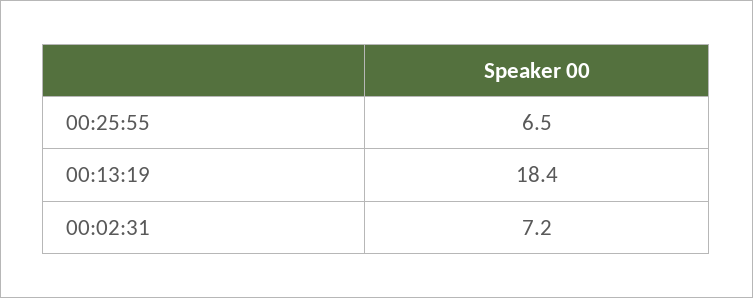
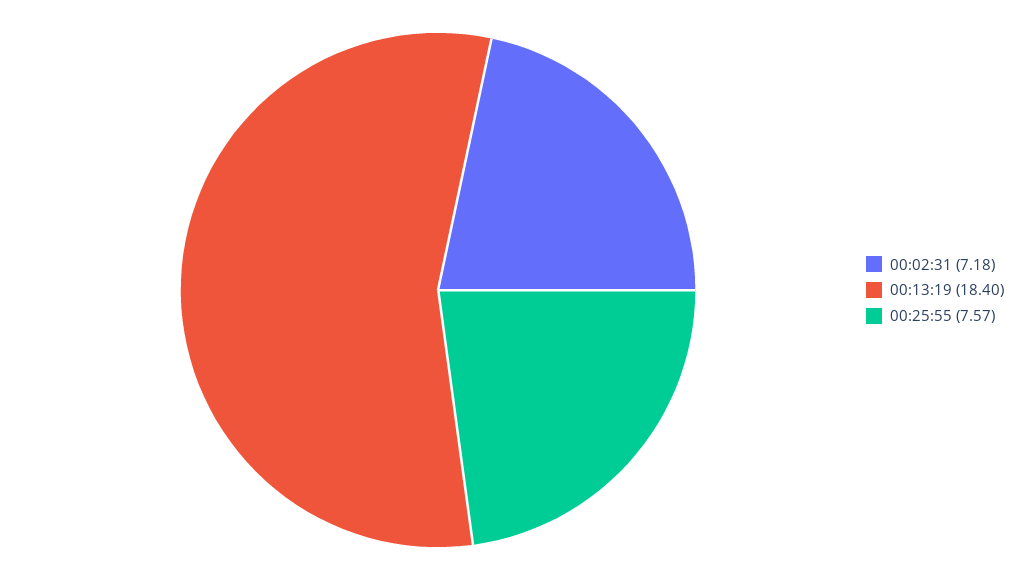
  {
-   "00:25:55": 6.5,
+   "00:25:55": 7.57,
    "00:13:19": 18.4,
    "00:02:31": 7.18
  }

